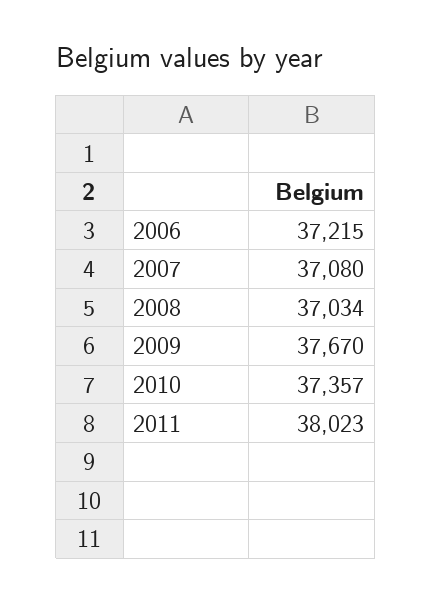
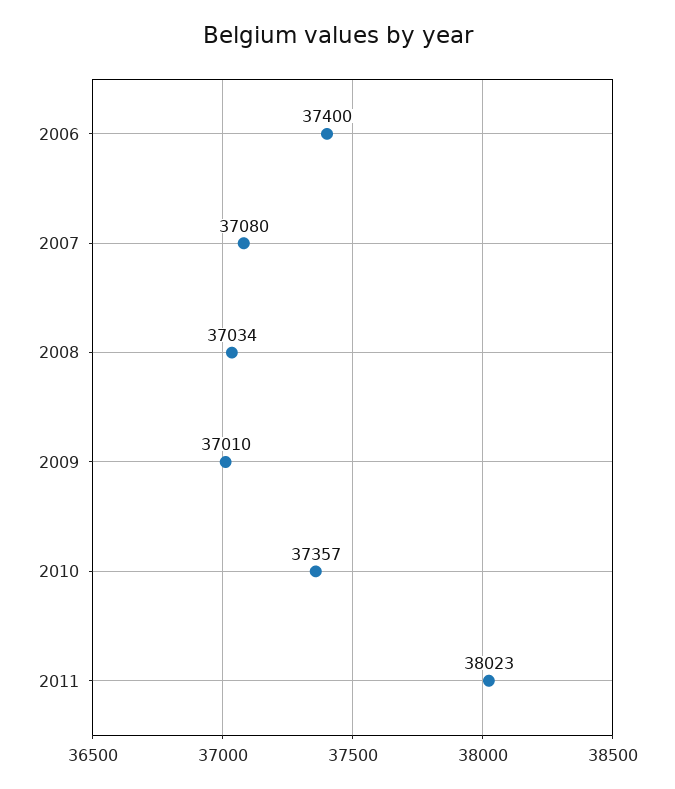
  {
-   "2006": 37215,
+   "2006": 37400,
    "2007": 37080,
    "2008": 37034,
-   "2009": 37670,
+   "2009": 37010,
    "2010": 37357,
    "2011": 38023
  }

